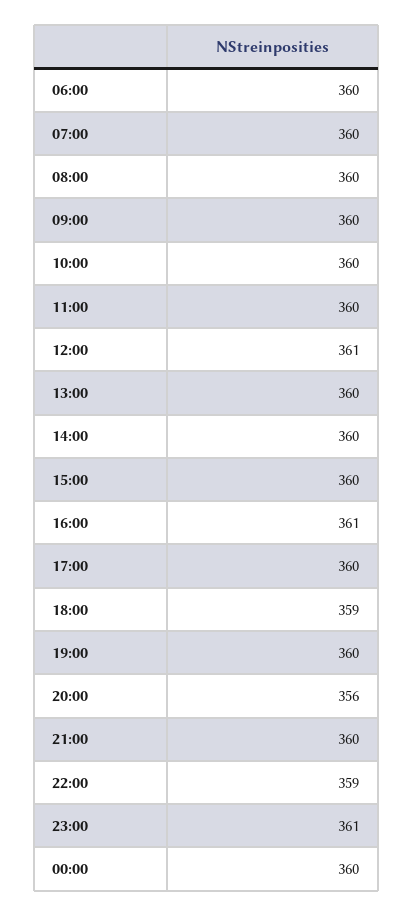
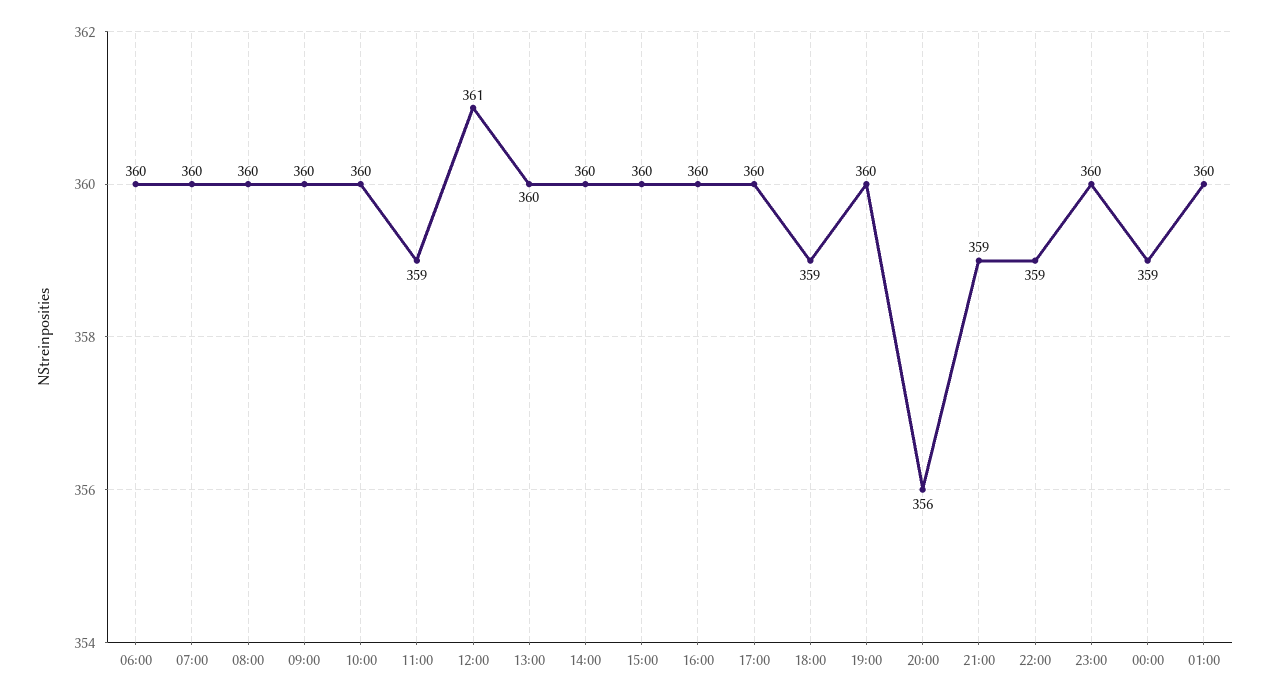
  {
    "06:00": 360,
    "07:00": 360,
    "08:00": 360,
    "09:00": 360,
    "10:00": 360,
-   "11:00": 360,
+   "11:00": 359,
    "12:00": 361,
    "13:00": 360,
    "14:00": 360,
    "15:00": 360,
-   "16:00": 361,
+   "16:00": 360,
    "17:00": 360,
    "18:00": 359,
    "19:00": 360,
    "20:00": 356,
-   "21:00": 360,
+   "21:00": 359,
    "22:00": 359,
-   "23:00": 361,
+   "23:00": 360,
-   "00:00": 360
+   "00:00": 359,
+   "01:00": 360
  }

